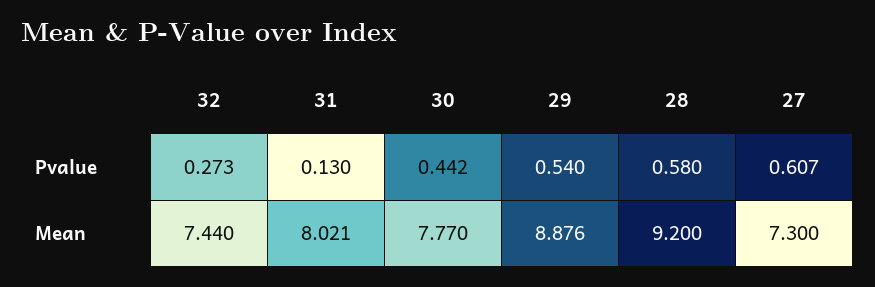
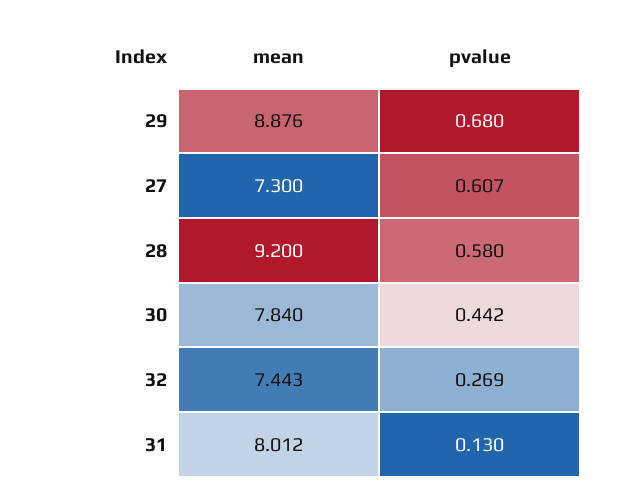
  {
    "32": {
-     "Pvalue": 0.273,
+     "Pvalue": 0.269,
-     "Mean": 7.44
+     "Mean": 7.443
    },
    "31": {
      "Pvalue": 0.13,
-     "Mean": 8.021
+     "Mean": 8.012
    },
    "30": {
      "Pvalue": 0.442,
-     "Mean": 7.77
+     "Mean": 7.84
    },
    "29": {
-     "Pvalue": 0.54,
+     "Pvalue": 0.68,
      "Mean": 8.876
    },
    "28": {
      "Pvalue": 0.58,
      "Mean": 9.2
    },
    "27": {
      "Pvalue": 0.607,
      "Mean": 7.3
    }
  }

